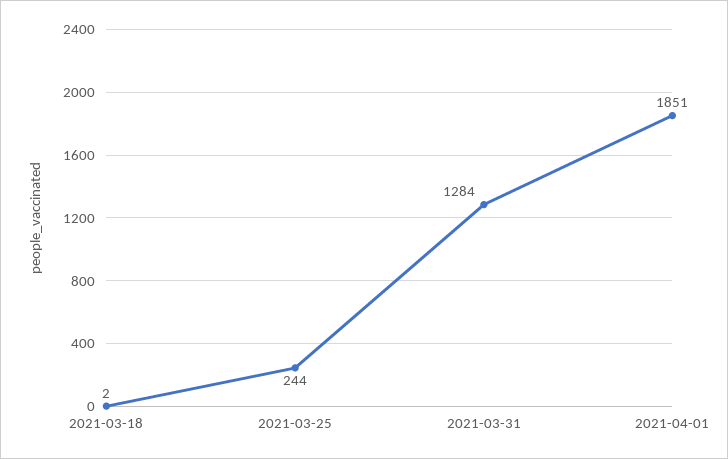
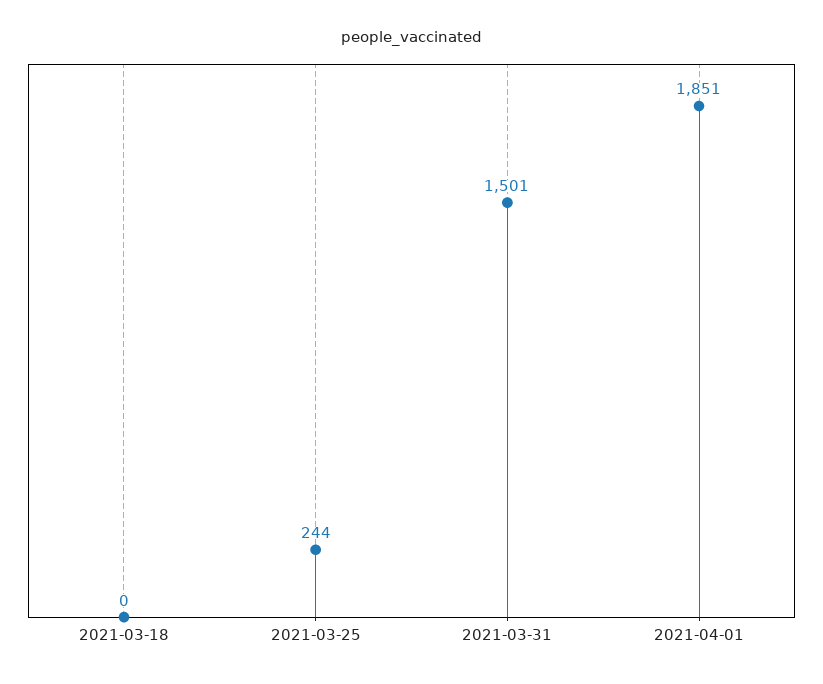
  {
-   "2021-03-18": 2,
+   "2021-03-18": 0,
    "2021-03-25": 244,
-   "2021-03-31": 1284,
+   "2021-03-31": 1501,
    "2021-04-01": 1851
  }

